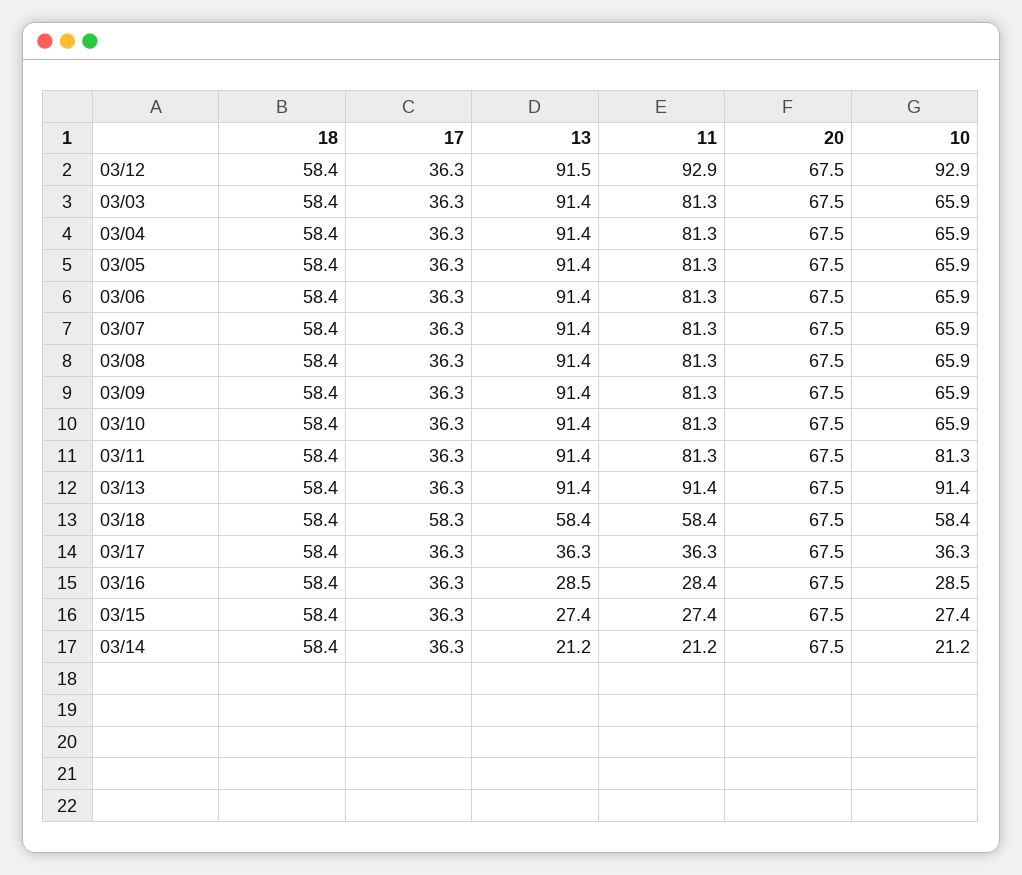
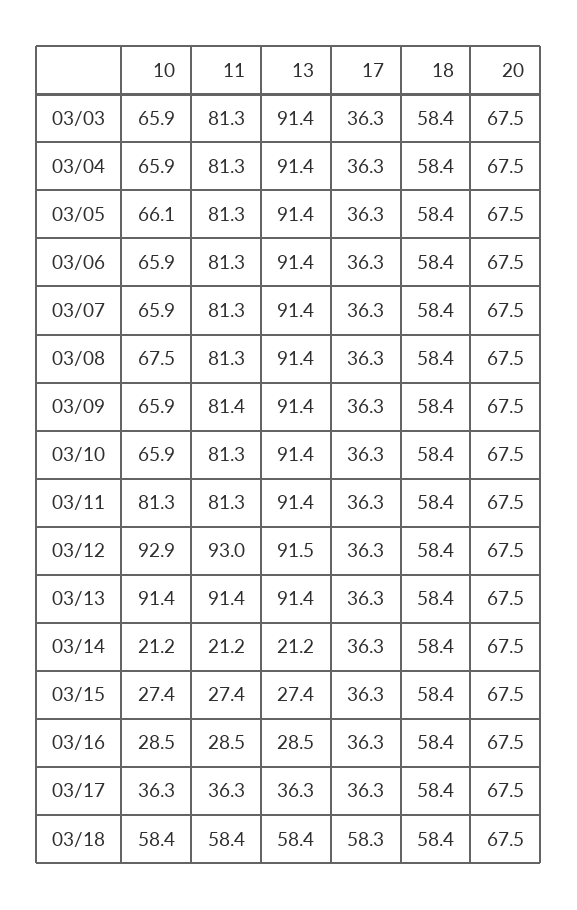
  {
    "18": {
      "03/12": 58.4,
      "03/03": 58.4,
      "03/04": 58.4,
      "03/05": 58.4,
      "03/06": 58.4,
      "03/07": 58.4,
      "03/08": 58.4,
      "03/09": 58.4,
      "03/10": 58.4,
      "03/11": 58.4,
      "03/13": 58.4,
      "03/18": 58.4,
      "03/17": 58.4,
      "03/16": 58.4,
      "03/15": 58.4,
      "03/14": 58.4
    },
    "17": {
      "03/12": 36.3,
      "03/03": 36.3,
      "03/04": 36.3,
      "03/05": 36.3,
      "03/06": 36.3,
      "03/07": 36.3,
      "03/08": 36.3,
      "03/09": 36.3,
      "03/10": 36.3,
      "03/11": 36.3,
      "03/13": 36.3,
      "03/18": 58.3,
      "03/17": 36.3,
      "03/16": 36.3,
      "03/15": 36.3,
      "03/14": 36.3
    },
    "13": {
      "03/12": 91.5,
      "03/03": 91.4,
      "03/04": 91.4,
      "03/05": 91.4,
      "03/06": 91.4,
      "03/07": 91.4,
      "03/08": 91.4,
      "03/09": 91.4,
      "03/10": 91.4,
      "03/11": 91.4,
      "03/13": 91.4,
      "03/18": 58.4,
      "03/17": 36.3,
      "03/16": 28.5,
      "03/15": 27.4,
      "03/14": 21.2
    },
    "11": {
-     "03/12": 92.9,
+     "03/12": 93,
      "03/03": 81.3,
      "03/04": 81.3,
      "03/05": 81.3,
      "03/06": 81.3,
      "03/07": 81.3,
      "03/08": 81.3,
-     "03/09": 81.3,
+     "03/09": 81.4,
      "03/10": 81.3,
      "03/11": 81.3,
      "03/13": 91.4,
      "03/18": 58.4,
      "03/17": 36.3,
-     "03/16": 28.4,
+     "03/16": 28.5,
      "03/15": 27.4,
      "03/14": 21.2
    },
    "20": {
      "03/12": 67.5,
      "03/03": 67.5,
      "03/04": 67.5,
      "03/05": 67.5,
      "03/06": 67.5,
      "03/07": 67.5,
      "03/08": 67.5,
      "03/09": 67.5,
      "03/10": 67.5,
      "03/11": 67.5,
      "03/13": 67.5,
      "03/18": 67.5,
      "03/17": 67.5,
      "03/16": 67.5,
      "03/15": 67.5,
      "03/14": 67.5
    },
    "10": {
      "03/12": 92.9,
      "03/03": 65.9,
      "03/04": 65.9,
-     "03/05": 65.9,
+     "03/05": 66.1,
      "03/06": 65.9,
      "03/07": 65.9,
-     "03/08": 65.9,
+     "03/08": 67.5,
      "03/09": 65.9,
      "03/10": 65.9,
      "03/11": 81.3,
      "03/13": 91.4,
      "03/18": 58.4,
      "03/17": 36.3,
      "03/16": 28.5,
      "03/15": 27.4,
      "03/14": 21.2
    }
  }

